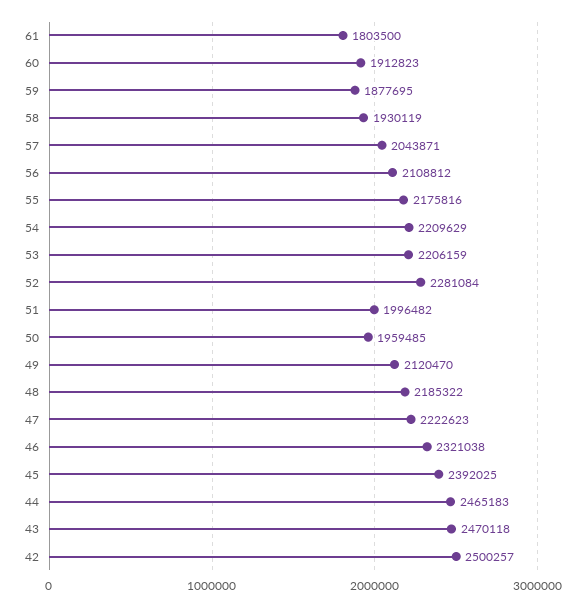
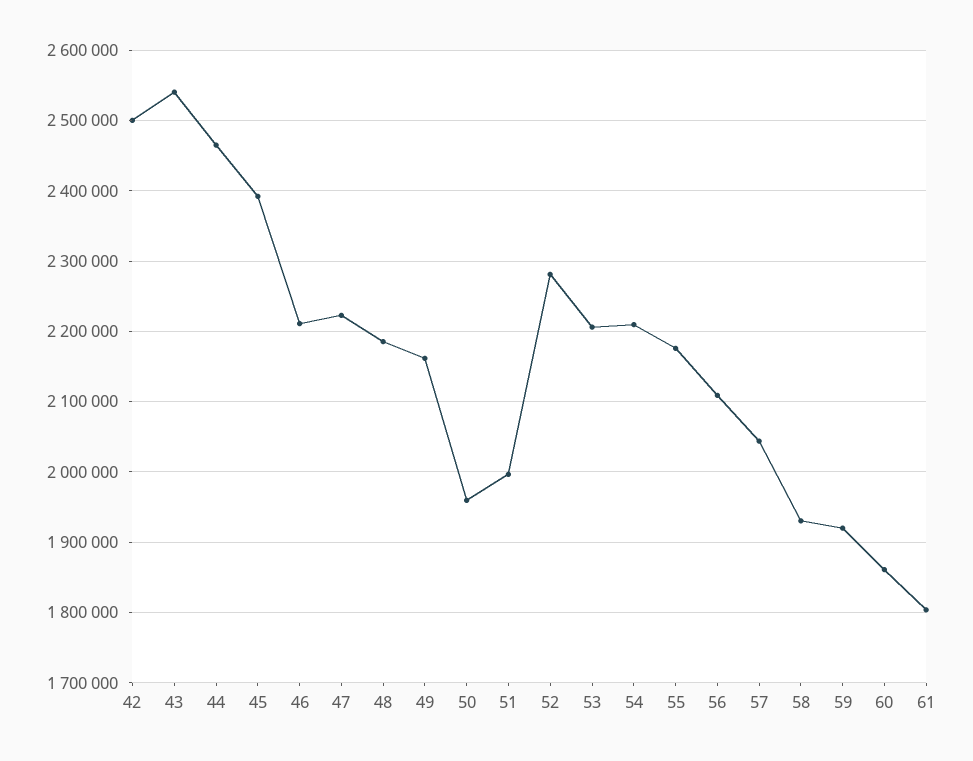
  {
    "61": 1803500,
-   "60": 1912823,
+   "60": 1860000,
-   "59": 1877695,
+   "59": 1920000,
    "58": 1930119,
    "57": 2043871,
    "56": 2108812,
    "55": 2175816,
    "54": 2209629,
    "53": 2206159,
    "52": 2281084,
    "51": 1996482,
    "50": 1959485,
-   "49": 2120470,
+   "49": 2160000,
    "48": 2185322,
    "47": 2222623,
-   "46": 2321038,
+   "46": 2210000,
    "45": 2392025,
    "44": 2465183,
-   "43": 2470118,
+   "43": 2540000,
    "42": 2500257
  }

